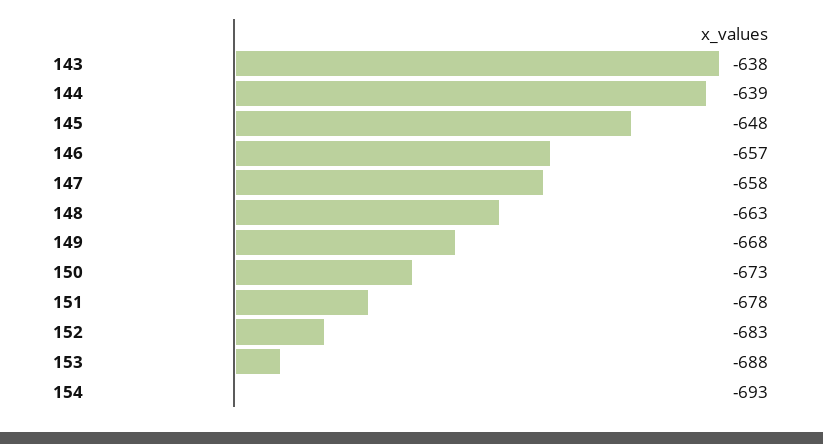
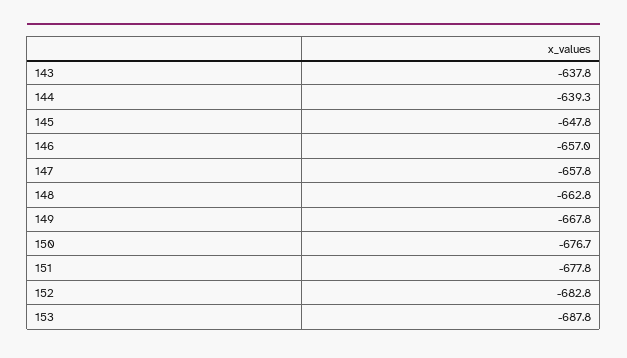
  {
    "143": -637.8,
    "144": -639.3,
    "145": -647.8,
    "146": -657,
    "147": -657.8,
    "148": -662.8,
    "149": -667.8,
-   "150": -673,
+   "150": -676.7,
    "151": -677.8,
    "152": -682.8,
-   "153": -687.8,
+   "153": -687.8
-   "154": -693
  }

